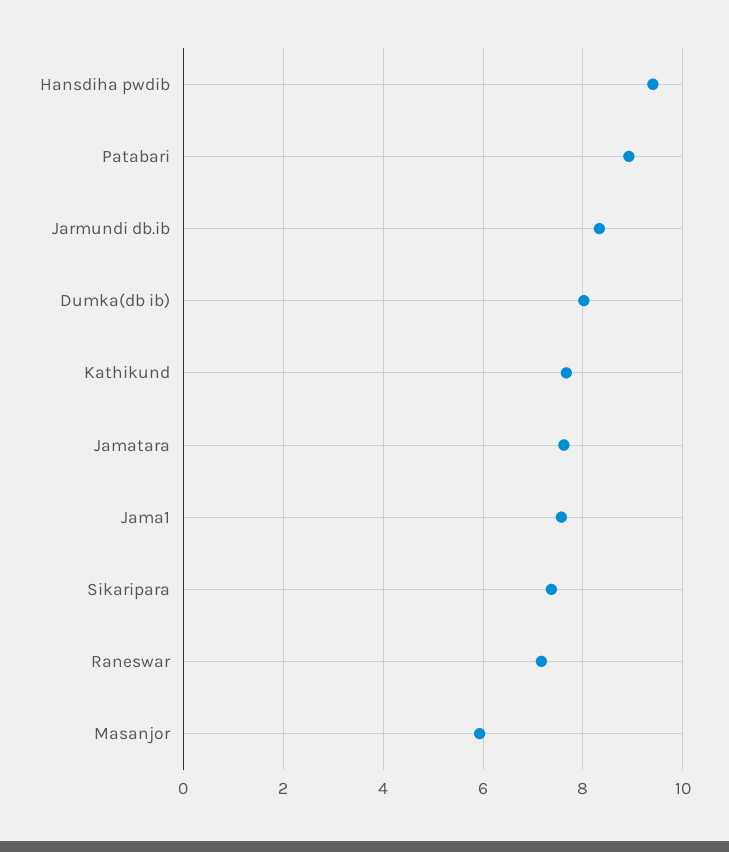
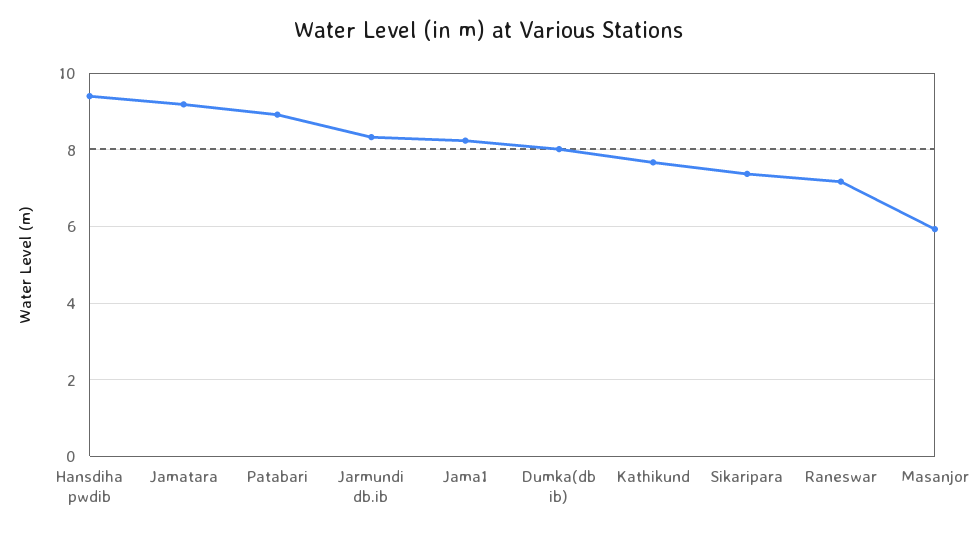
  {
    "Hansdiha pwdib": 9.4,
    "Patabari": 9,
    "Jarmundi db.ib": 8.4,
    "Dumka(db ib)": 8,
    "Kathikund": 7.6,
-   "Jamatara": 7.6,
+   "Jamatara": 9.2,
-   "Jama1": 7.6,
+   "Jama1": 8.2,
    "Sikaripara": 7.4,
    "Raneswar": 7.2,
    "Masanjor": 6
  }

